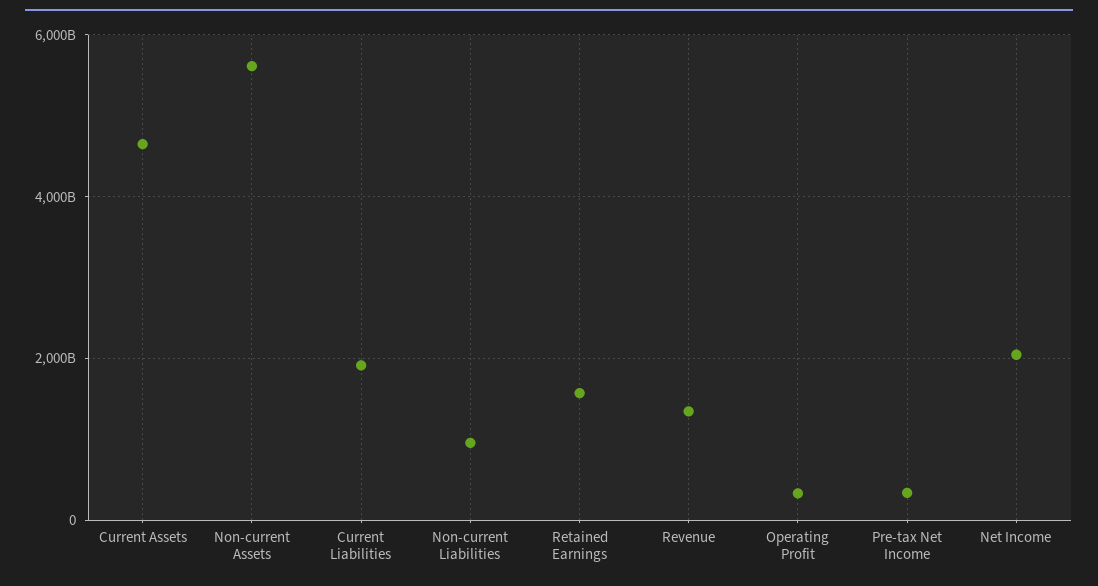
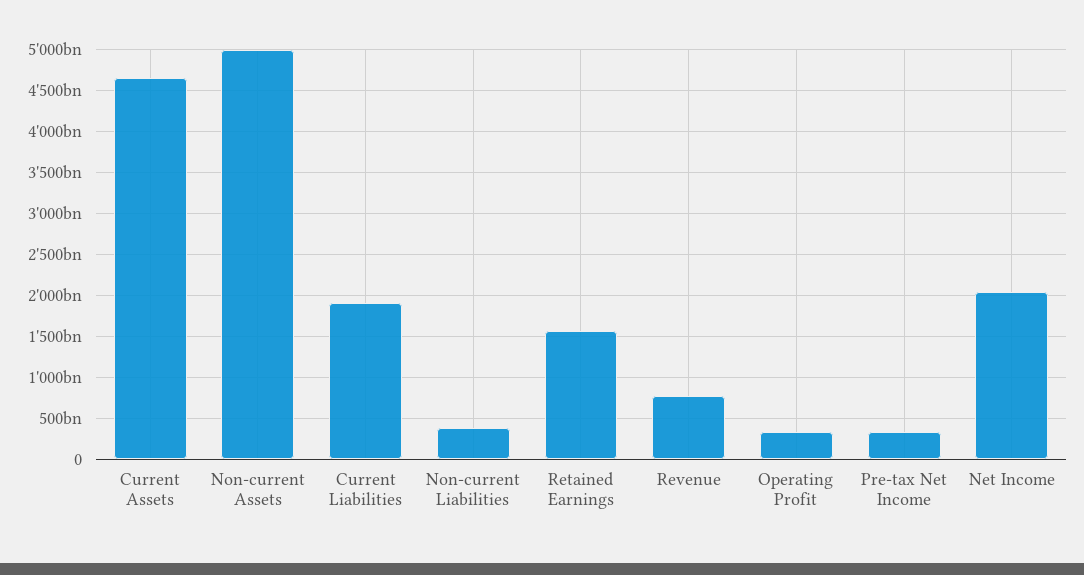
  {
    "Current Assets": 4600000000000,
-   "Non-current Assets": 5600000000000,
+   "Non-current Assets": 5000000000000,
    "Current Liabilities": 1900000000000,
-   "Non-current Liabilities": 1000000000000,
+   "Non-current Liabilities": 400000000000,
    "Retained Earnings": 1600000000000,
-   "Revenue": 1400000000000,
+   "Revenue": 800000000000,
    "Operating Profit": 300000000000,
    "Pre-tax Net Income": 300000000000,
    "Net Income": 2000000000000
  }

